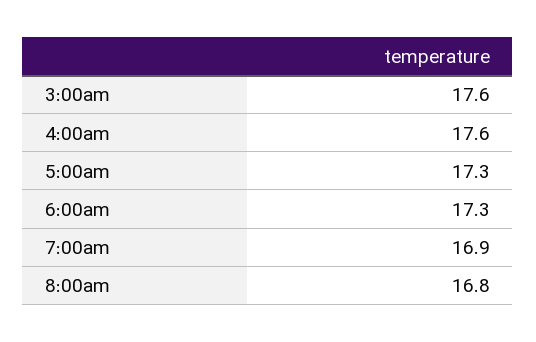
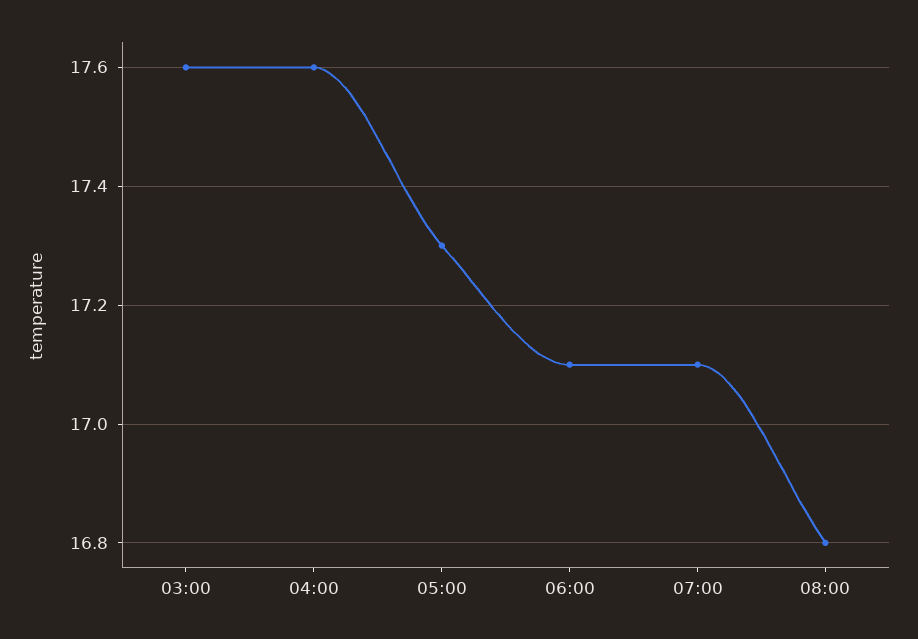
  {
    "3:00am": 17.6,
    "4:00am": 17.6,
    "5:00am": 17.3,
-   "6:00am": 17.3,
+   "6:00am": 17.1,
-   "7:00am": 16.9,
+   "7:00am": 17.1,
    "8:00am": 16.8
  }

